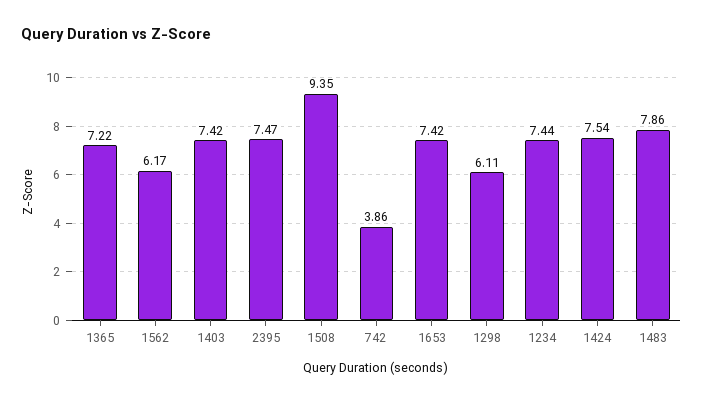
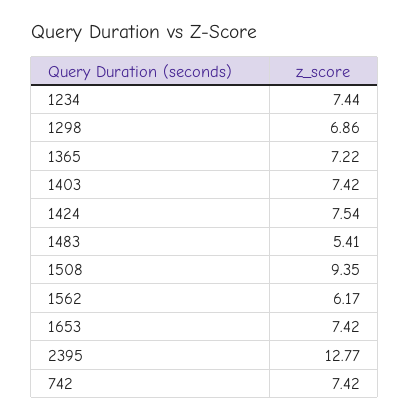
  {
    "1365": 7.22,
    "1562": 6.17,
    "1403": 7.42,
-   "2395": 7.47,
+   "2395": 12.77,
    "1508": 9.35,
-   "742": 3.86,
+   "742": 7.42,
    "1653": 7.42,
-   "1298": 6.11,
+   "1298": 6.86,
    "1234": 7.44,
    "1424": 7.54,
-   "1483": 7.86
+   "1483": 5.41
  }

